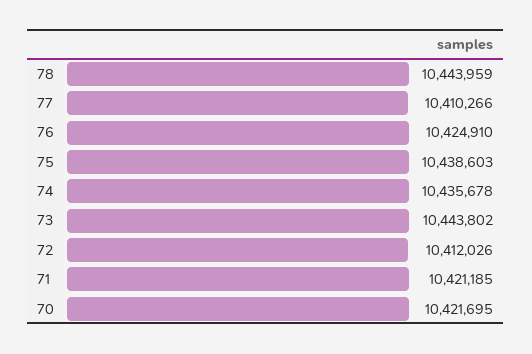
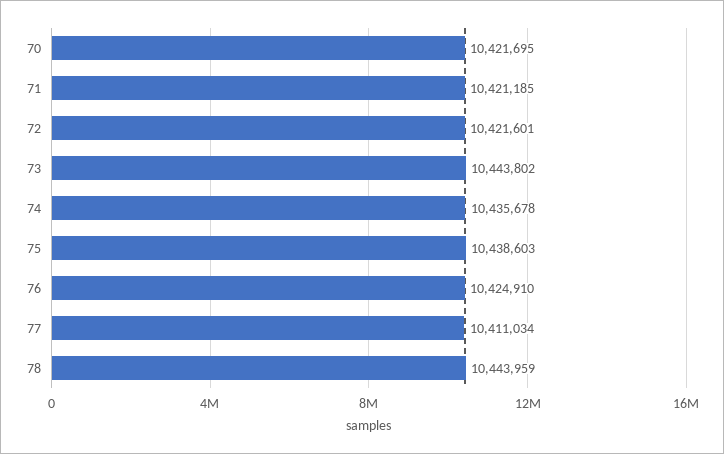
  {
    "78": 10443959,
-   "77": 10410266,
+   "77": 10411034,
    "76": 10424910,
    "75": 10438603,
    "74": 10435678,
    "73": 10443802,
-   "72": 10412026,
+   "72": 10421601,
    "71": 10421185,
    "70": 10421695
  }

